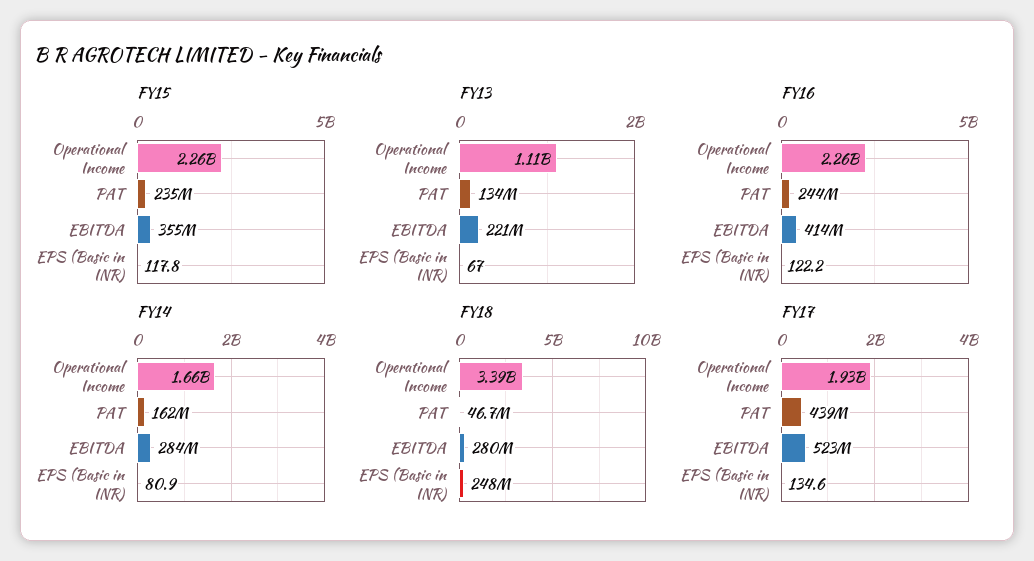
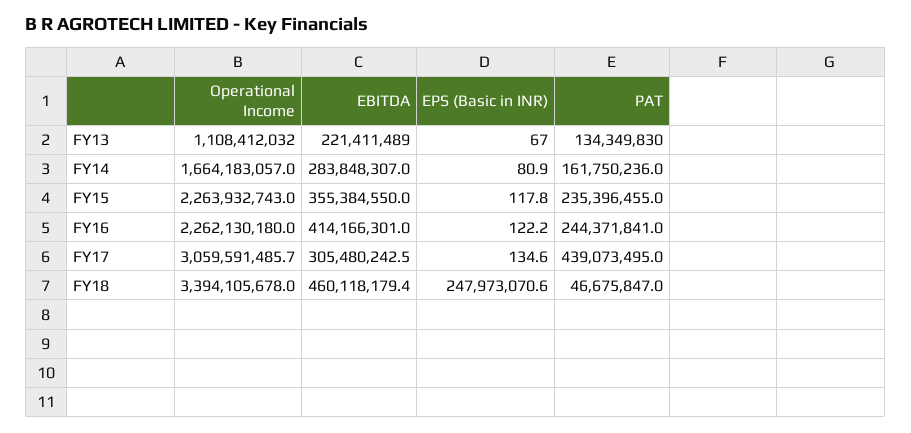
  {
    "FY15": {
      "Operational Income": 2263932743,
      "PAT": 235396455,
      "EBITDA": 355384550,
      "EPS (Basic in INR)": 117.8
    },
    "FY13": {
      "Operational Income": 1108412032,
      "PAT": 134349830,
      "EBITDA": 221411489,
      "EPS (Basic in INR)": 67
    },
    "FY16": {
      "Operational Income": 2262130180,
      "PAT": 244371841,
      "EBITDA": 414166301,
      "EPS (Basic in INR)": 122.2
    },
    "FY14": {
      "Operational Income": 1664183057,
      "PAT": 161750236,
      "EBITDA": 283848307,
      "EPS (Basic in INR)": 80.9
    },
    "FY18": {
      "Operational Income": 3394105678,
      "PAT": 46675847,
-     "EBITDA": 280000000,
+     "EBITDA": 460118179.4,
      "EPS (Basic in INR)": 247973070.6
    },
    "FY17": {
-     "Operational Income": 1930000000,
+     "Operational Income": 3059591485.7,
      "PAT": 439073495,
-     "EBITDA": 523000000,
+     "EBITDA": 305480242.5,
      "EPS (Basic in INR)": 134.6
    }
  }

